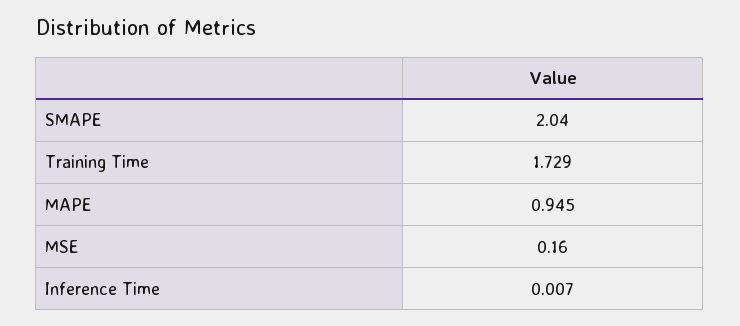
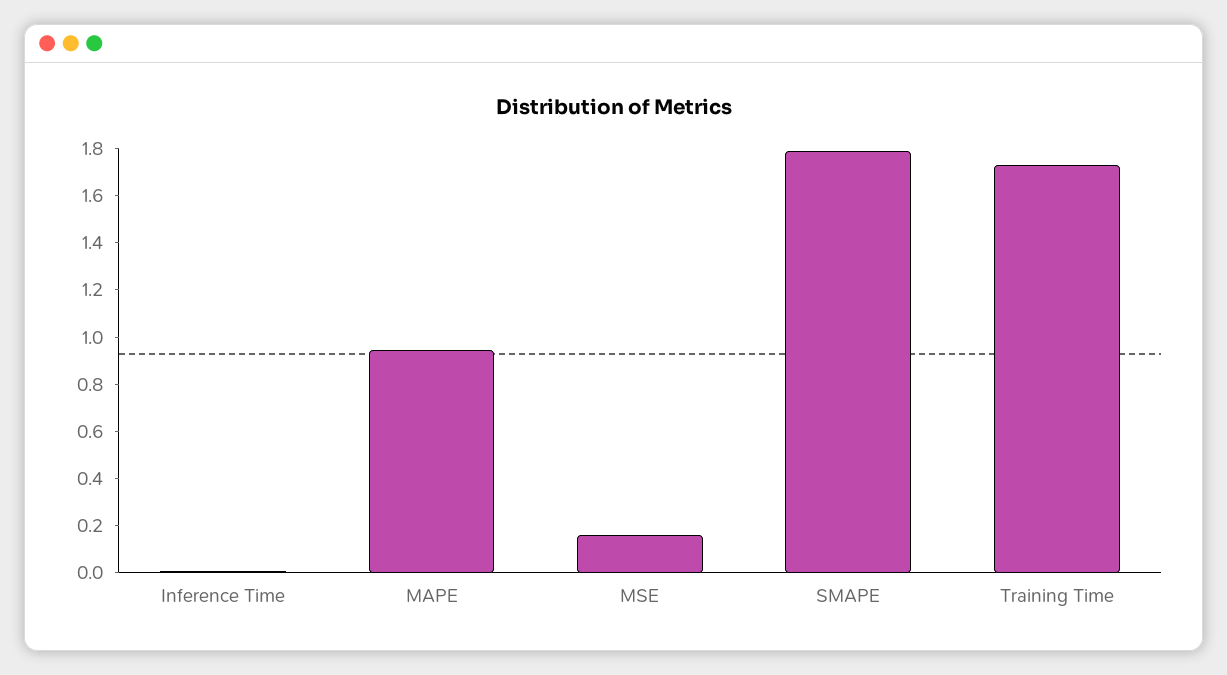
  {
-   "SMAPE": 2.04,
+   "SMAPE": 1.8,
    "Training Time": 1.729,
    "MAPE": 0.945,
    "MSE": 0.16,
    "Inference Time": 0.007
  }

